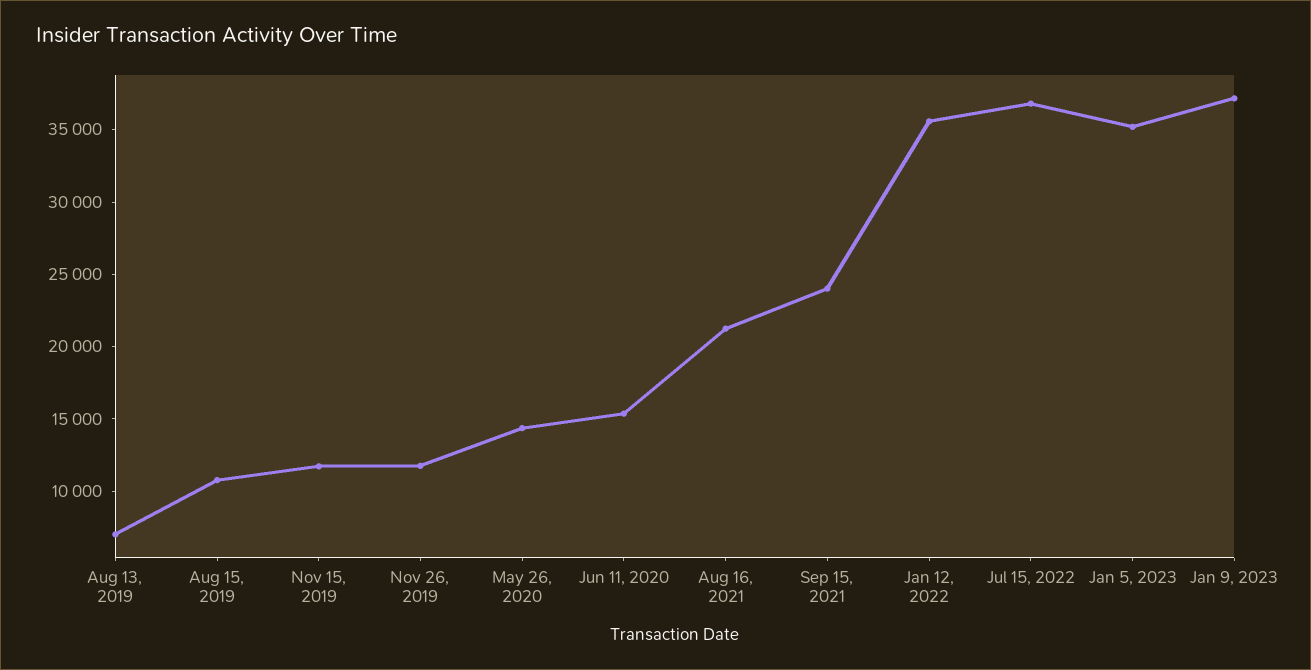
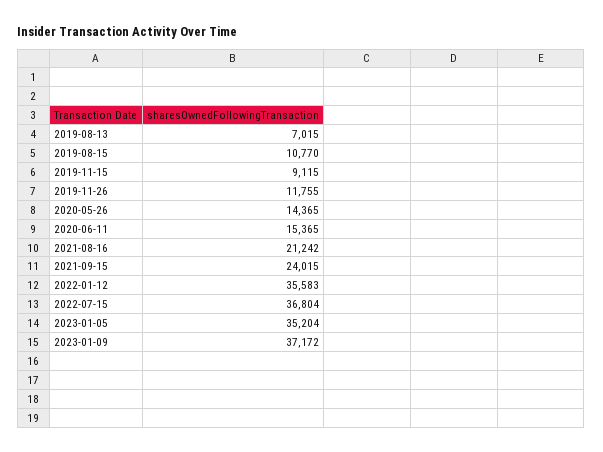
  {
    "Aug 13, 2019": 7015,
    "Aug 15, 2019": 10770,
-   "Nov 15, 2019": 12000,
+   "Nov 15, 2019": 9115,
    "Nov 26, 2019": 11755,
    "May 26, 2020": 14365,
    "Jun 11, 2020": 15365,
    "Aug 16, 2021": 21242,
    "Sep 15, 2021": 24015,
    "Jan 12, 2022": 35583,
    "Jul 15, 2022": 36804,
    "Jan 5, 2023": 35204,
    "Jan 9, 2023": 37172
  }

